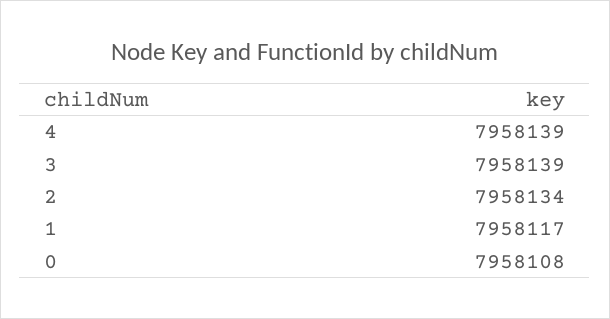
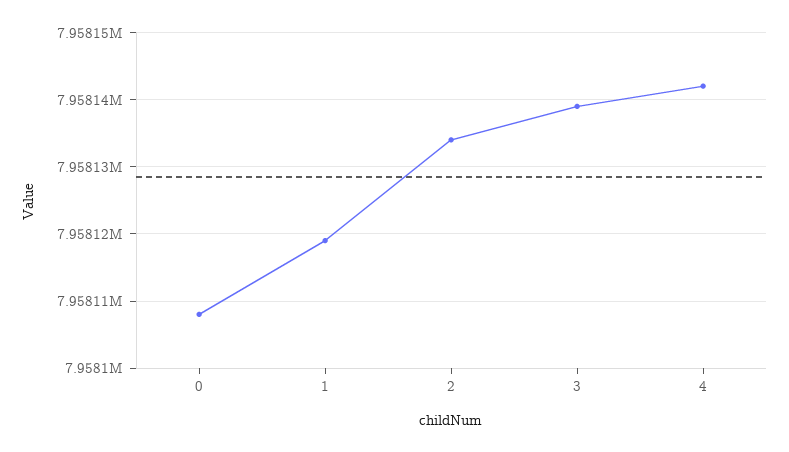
  {
-   "4": 7958139,
+   "4": 7958142,
    "3": 7958139,
    "2": 7958134,
-   "1": 7958117,
+   "1": 7958119,
    "0": 7958108
  }

